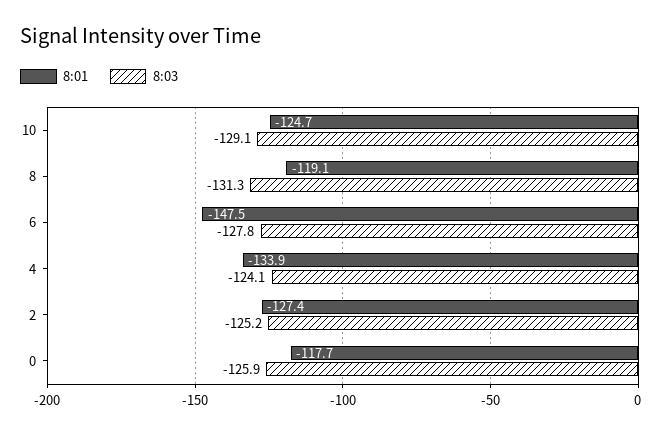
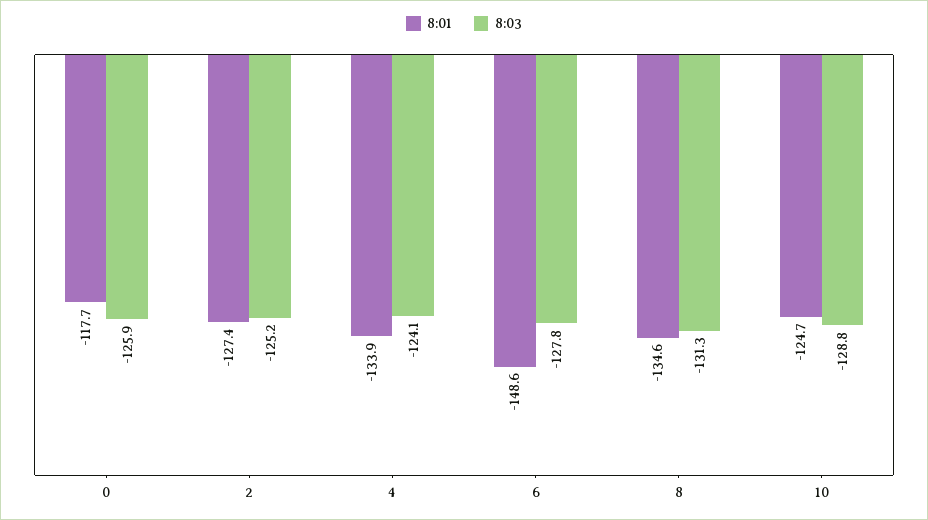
  {
    "8:01": {
      "10": -124.7,
-     "8": -119.1,
+     "8": -134.6,
-     "6": -147.5,
+     "6": -148.6,
      "4": -133.9,
      "2": -127.4,
      "0": -117.7
    },
    "8:03": {
-     "10": -129.1,
+     "10": -128.8,
      "8": -131.3,
      "6": -127.8,
      "4": -124.1,
      "2": -125.2,
      "0": -125.9
    }
  }

